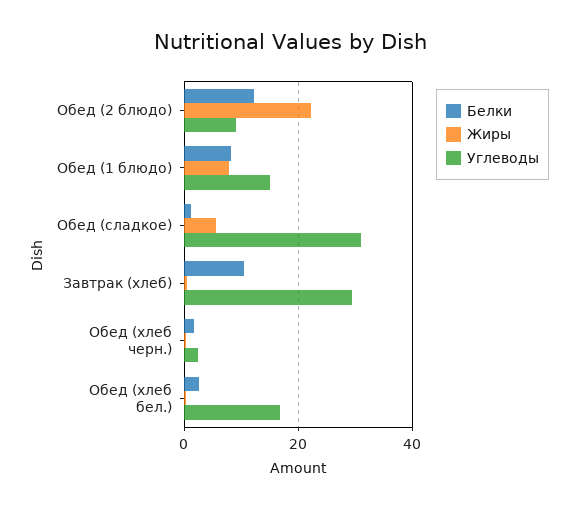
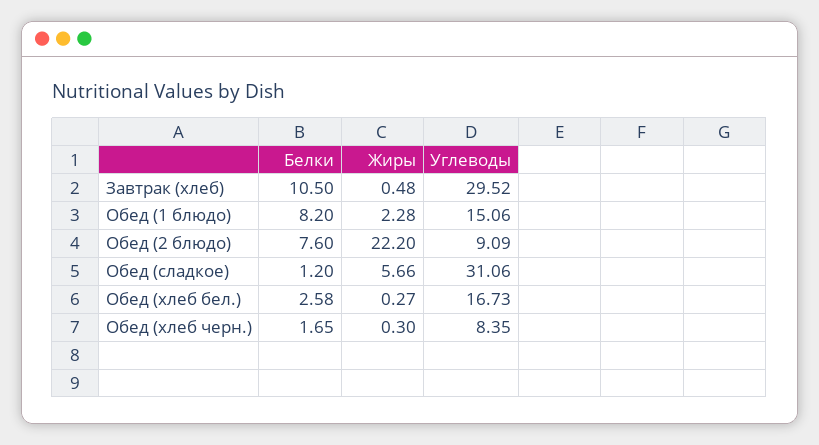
  {
    "Белки": {
-     "Обед (2 блюдо)": 12,
+     "Обед (2 блюдо)": 7.6,
      "Обед (1 блюдо)": 8.2,
      "Обед (сладкое)": 1.2,
      "Завтрак (хлеб)": 10.5,
      "Обед (хлеб черн.)": 1.65,
      "Обед (хлеб бел.)": 2.58
    },
    "Жиры": {
      "Обед (2 блюдо)": 22.2,
-     "Обед (1 блюдо)": 8,
+     "Обед (1 блюдо)": 2.28,
      "Обед (сладкое)": 5.66,
      "Завтрак (хлеб)": 0.48,
      "Обед (хлеб черн.)": 0.3,
      "Обед (хлеб бел.)": 0.27
    },
    "Углеводы": {
      "Обед (2 блюдо)": 9.09,
      "Обед (1 блюдо)": 15.06,
      "Обед (сладкое)": 31.06,
      "Завтрак (хлеб)": 29.52,
-     "Обед (хлеб черн.)": 2,
+     "Обед (хлеб черн.)": 8.35,
      "Обед (хлеб бел.)": 16.73
    }
  }

